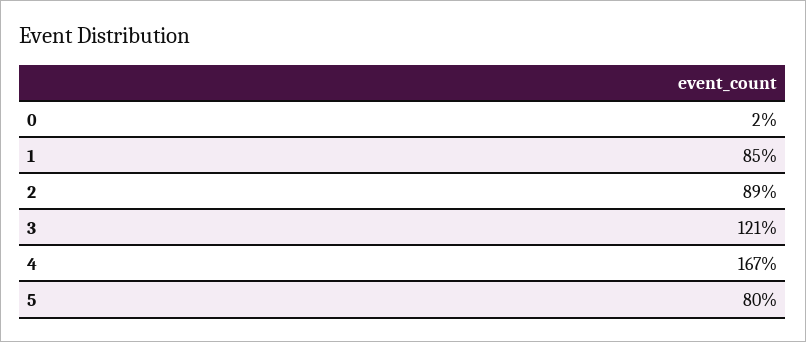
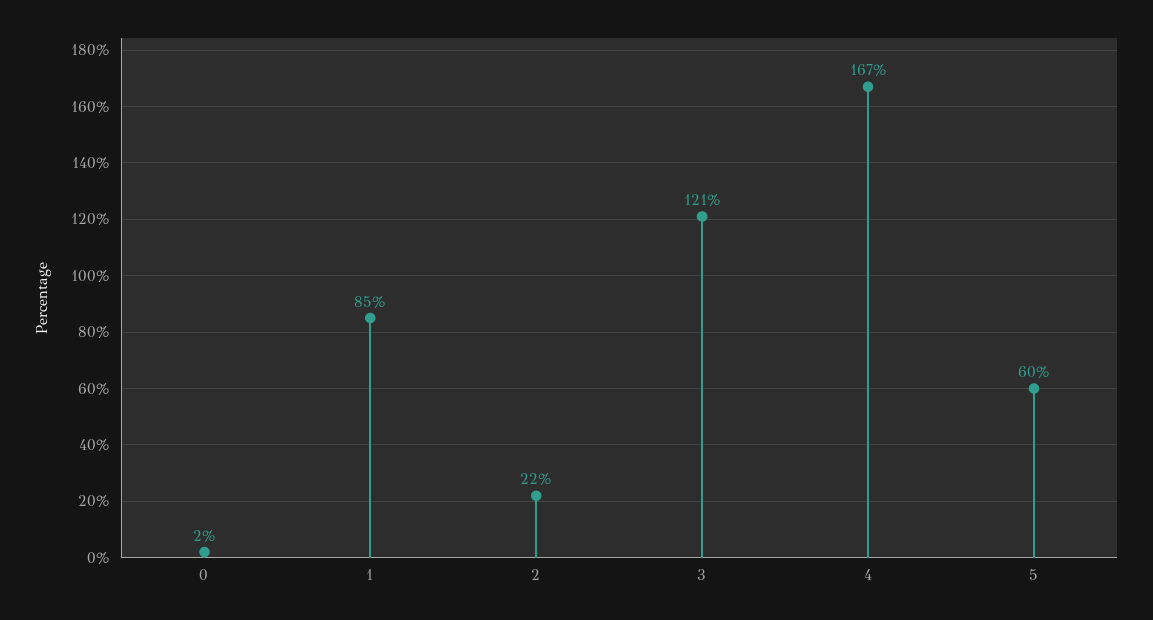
  {
    "0": 2,
    "1": 85,
-   "2": 89,
+   "2": 22,
    "3": 121,
    "4": 167,
-   "5": 80
+   "5": 60
  }

